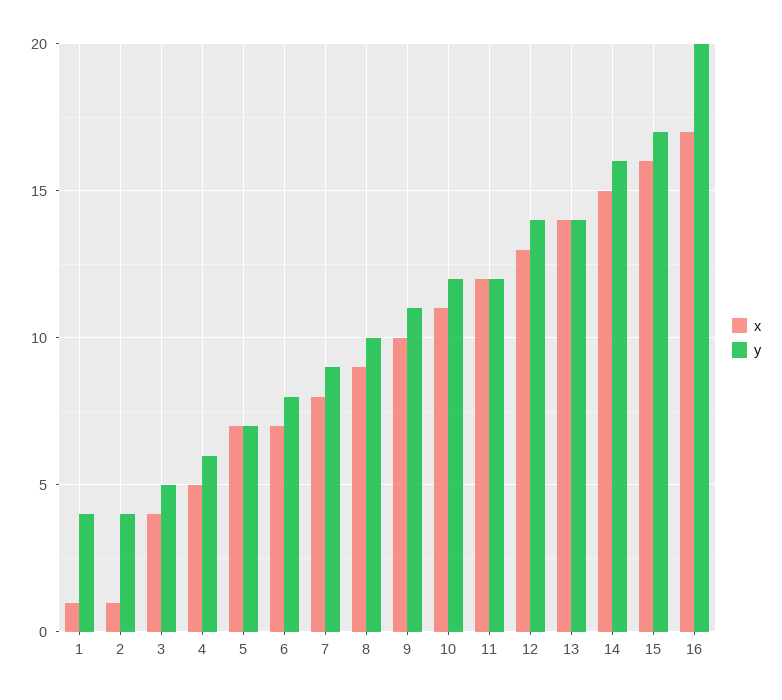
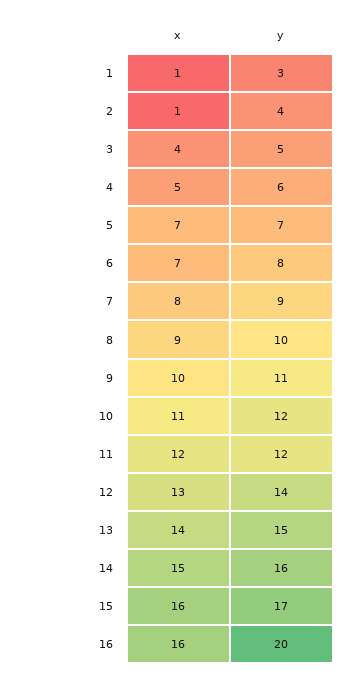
  {
    "x": {
      "1": 1,
      "2": 1,
      "3": 4,
      "4": 5,
      "5": 7,
      "6": 7,
      "7": 8,
      "8": 9,
      "9": 10,
      "10": 11,
      "11": 12,
      "12": 13,
      "13": 14,
      "14": 15,
      "15": 16,
-     "16": 17
+     "16": 16
    },
    "y": {
-     "1": 4,
+     "1": 3,
      "2": 4,
      "3": 5,
      "4": 6,
      "5": 7,
      "6": 8,
      "7": 9,
      "8": 10,
      "9": 11,
      "10": 12,
      "11": 12,
      "12": 14,
-     "13": 14,
+     "13": 15,
      "14": 16,
      "15": 17,
      "16": 20
    }
  }

